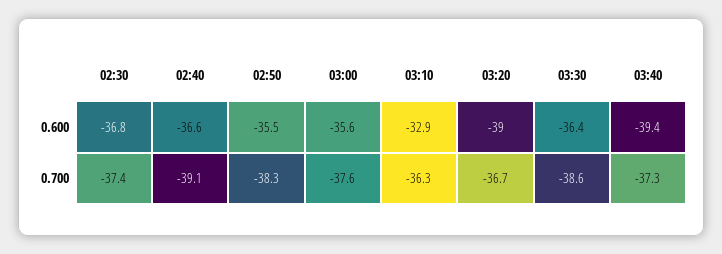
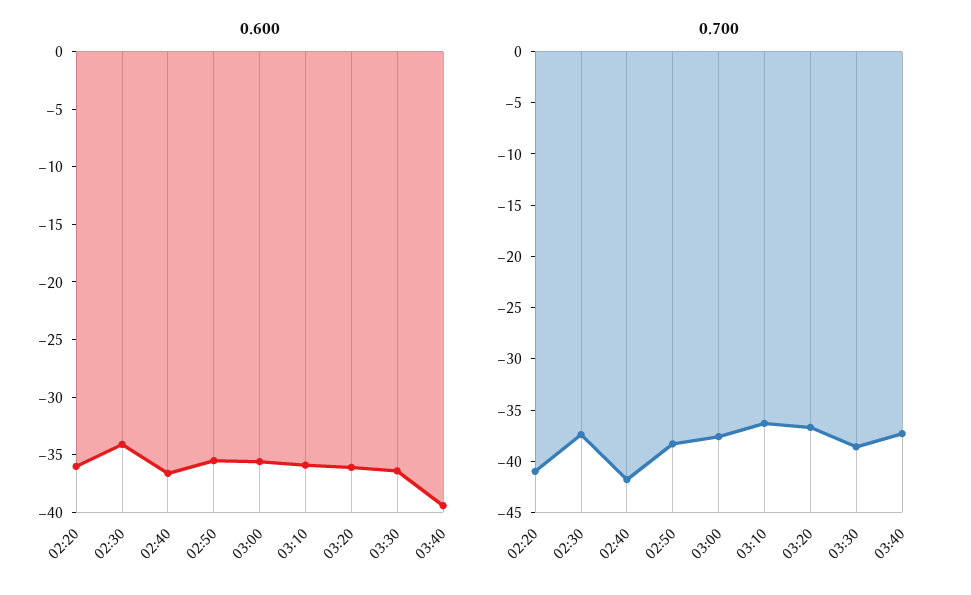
  {
    "0.600": {
-     "02:30": -36.8,
+     "02:30": -34,
      "02:40": -36.6,
      "02:50": -35.5,
      "03:00": -35.6,
-     "03:10": -32.9,
+     "03:10": -36,
-     "03:20": -39,
+     "03:20": -36,
      "03:30": -36.4,
-     "03:40": -39.4
+     "03:40": -39.4,
+     "02:20": -36
    },
    "0.700": {
      "02:30": -37.4,
-     "02:40": -39.1,
+     "02:40": -42,
      "02:50": -38.3,
      "03:00": -37.6,
      "03:10": -36.3,
      "03:20": -36.7,
      "03:30": -38.6,
-     "03:40": -37.3
+     "03:40": -37.3,
+     "02:20": -41
    }
  }

